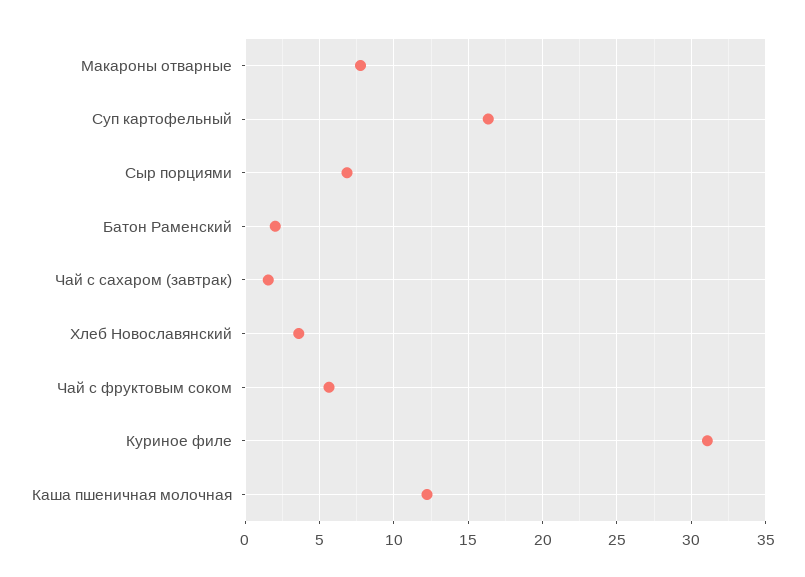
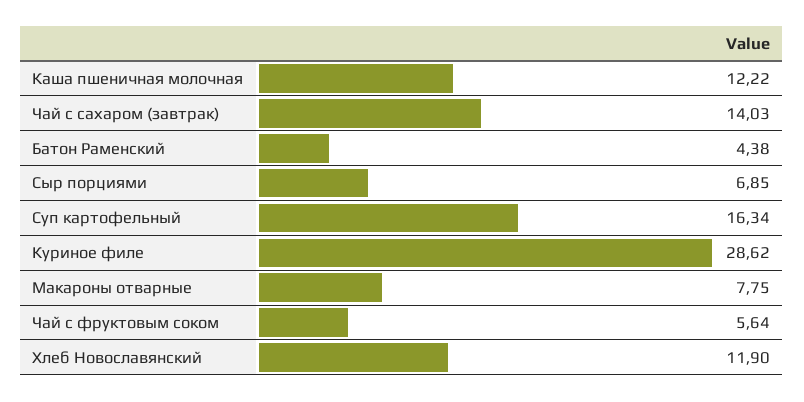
  {
    "Макароны отварные": 7.75,
    "Суп картофельный": 16.34,
    "Сыр порциями": 6.85,
-   "Батон Раменский": 2,
+   "Батон Раменский": 4.38,
-   "Чай с сахаром (завтрак)": 1.5,
+   "Чай с сахаром (завтрак)": 14.03,
-   "Хлеб Новославянский": 3.5,
+   "Хлеб Новославянский": 11.9,
    "Чай с фруктовым соком": 5.64,
-   "Куриное филе": 31,
+   "Куриное филе": 28.62,
    "Каша пшеничная молочная": 12.22
  }

